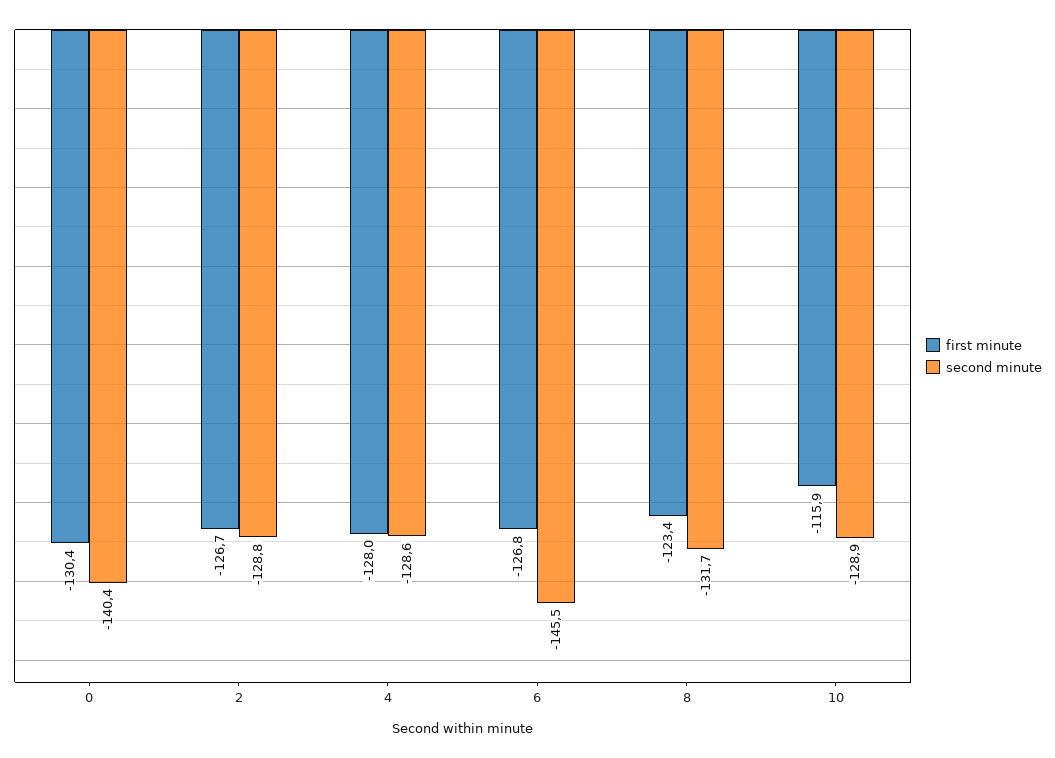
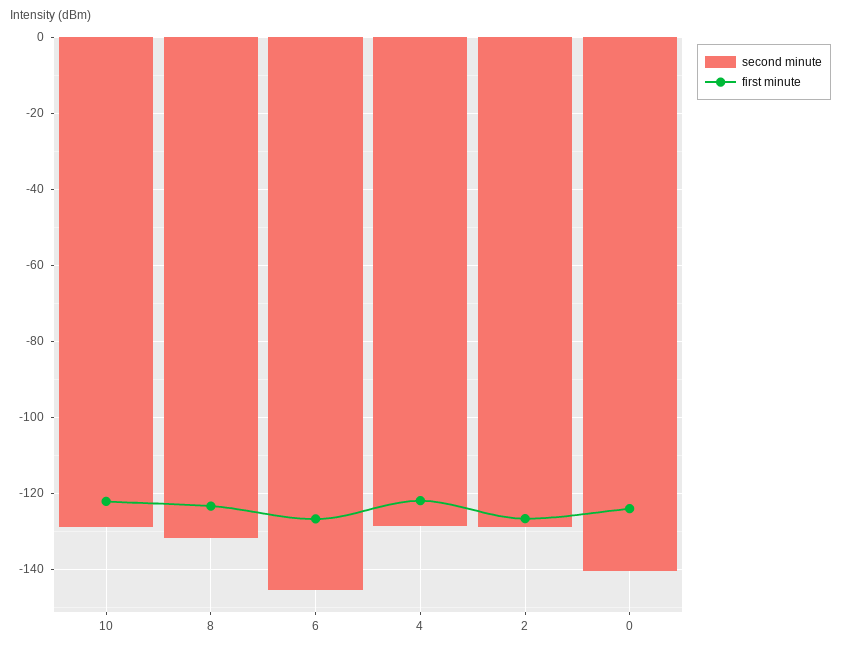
  {
    "first minute": {
-     "0": -130.4,
+     "0": -124,
      "2": -126.7,
-     "4": -128,
+     "4": -122,
      "6": -126.8,
      "8": -123.4,
-     "10": -115.9
+     "10": -122
    },
    "second minute": {
      "0": -140.4,
      "2": -128.8,
      "4": -128.6,
      "6": -145.5,
      "8": -131.7,
      "10": -128.9
    }
  }

